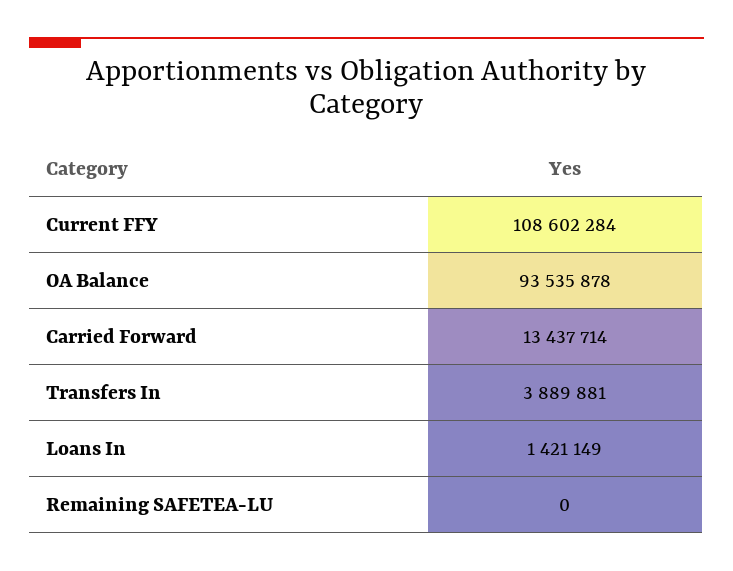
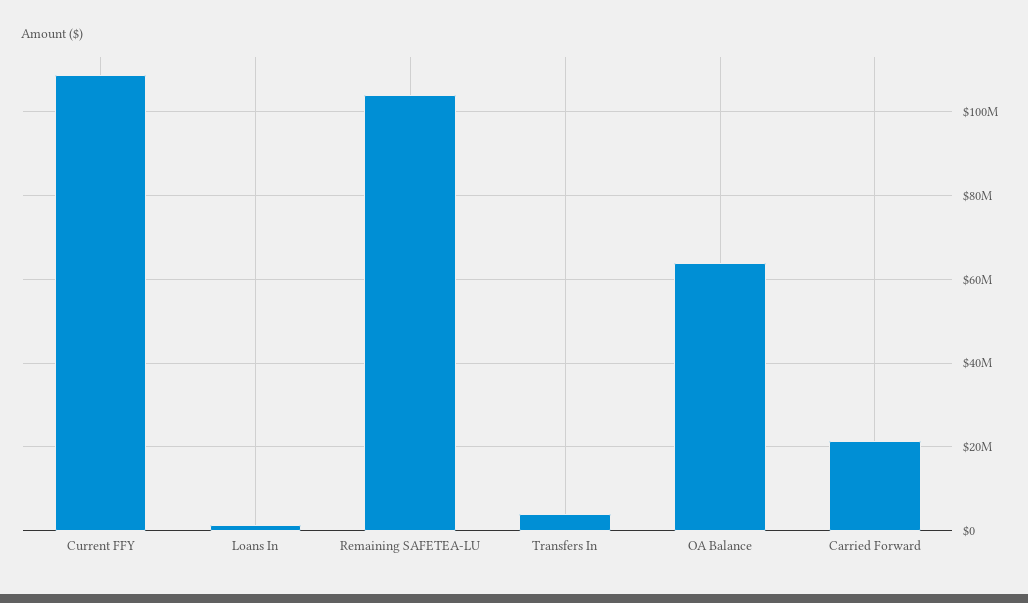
  {
    "Current FFY": 108602284,
-   "OA Balance": 93535878,
+   "OA Balance": 64000000,
-   "Carried Forward": 13437714,
+   "Carried Forward": 22000000,
    "Transfers In": 3889881,
    "Loans In": 1421149,
-   "Remaining SAFETEA-LU": 0
+   "Remaining SAFETEA-LU": 104000000
  }

